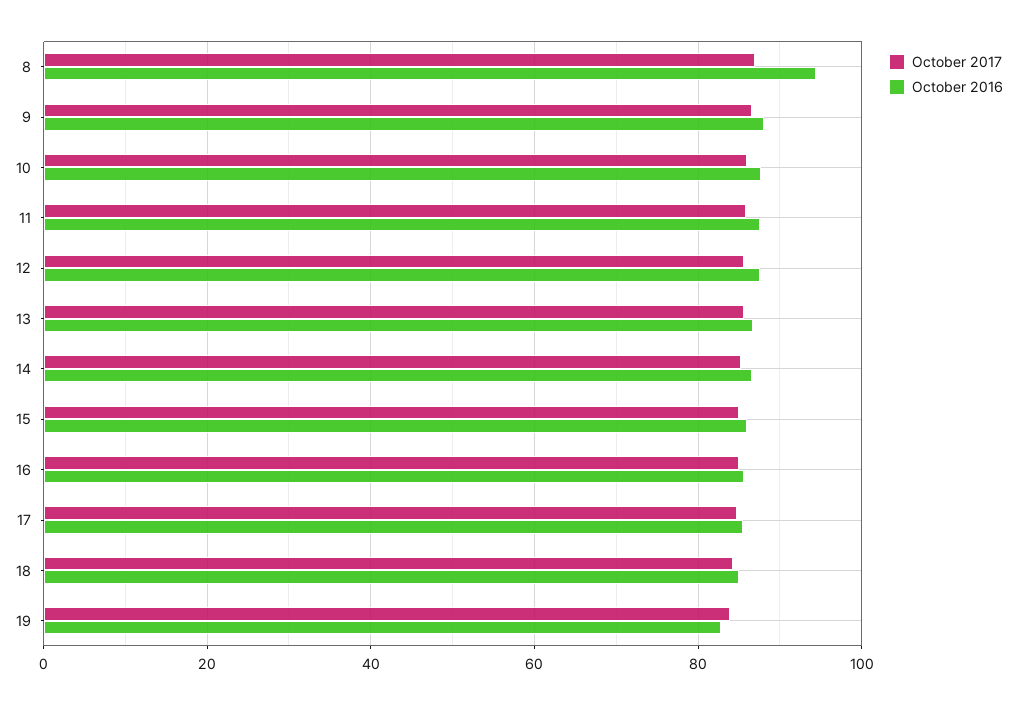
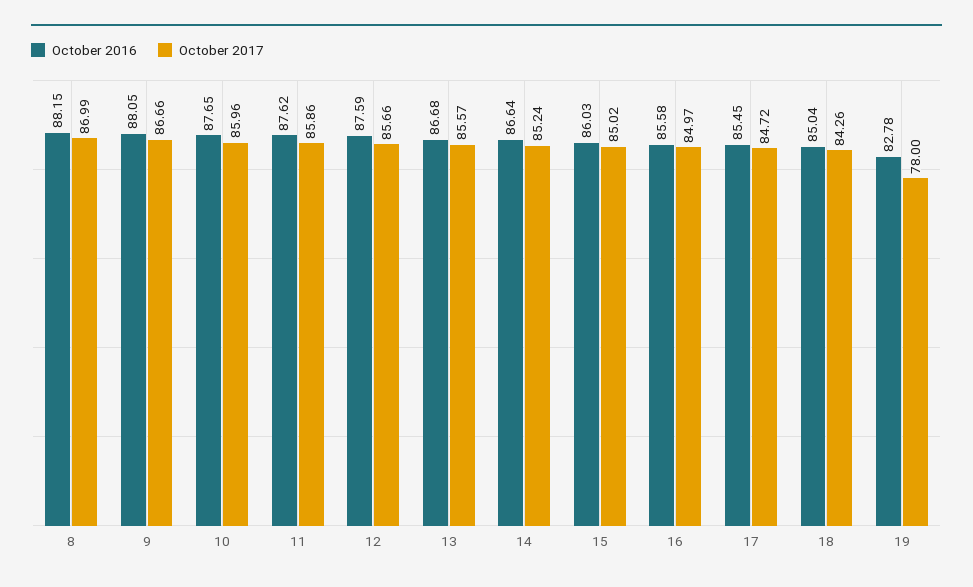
  {
    "October 2017": {
      "8": 86.99,
      "9": 86.66,
      "10": 85.96,
      "11": 85.86,
      "12": 85.66,
      "13": 85.57,
      "14": 85.24,
      "15": 85.02,
      "16": 84.97,
      "17": 84.72,
      "18": 84.26,
-     "19": 84
+     "19": 78
    },
    "October 2016": {
-     "8": 94,
+     "8": 88.15,
      "9": 88.05,
      "10": 87.65,
      "11": 87.62,
      "12": 87.59,
      "13": 86.68,
      "14": 86.64,
      "15": 86.03,
      "16": 85.58,
      "17": 85.45,
      "18": 85.04,
      "19": 82.78
    }
  }

